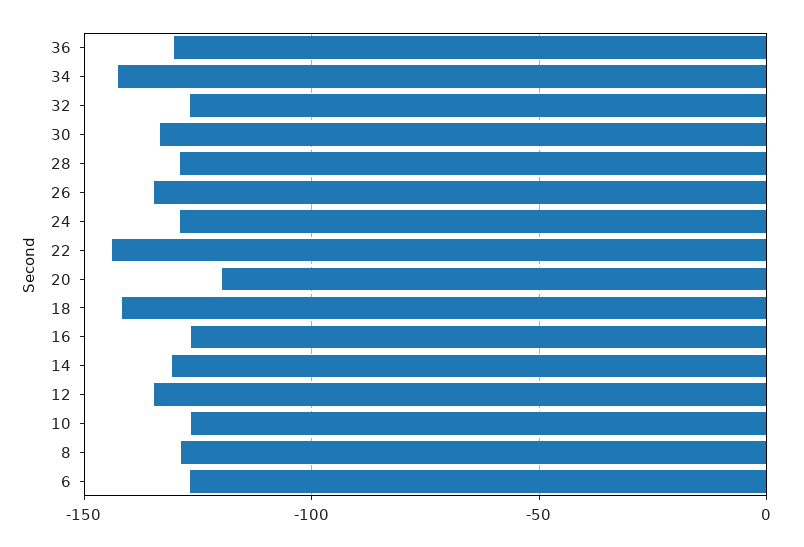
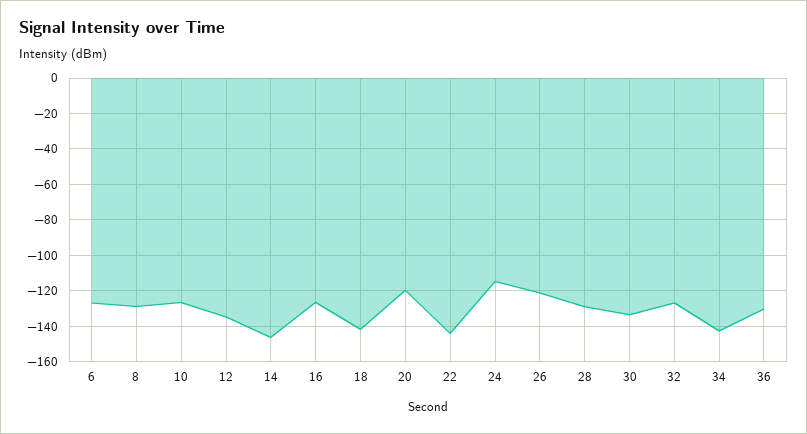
  {
    "36": -130,
    "34": -145,
    "32": -125,
    "30": -135,
    "28": -130,
-   "26": -135,
+   "26": -120,
-   "24": -130,
+   "24": -115,
    "22": -145,
    "20": -120,
    "18": -140,
    "16": -125,
-   "14": -130,
+   "14": -145,
    "12": -135,
    "10": -125,
    "8": -130,
    "6": -125
  }

